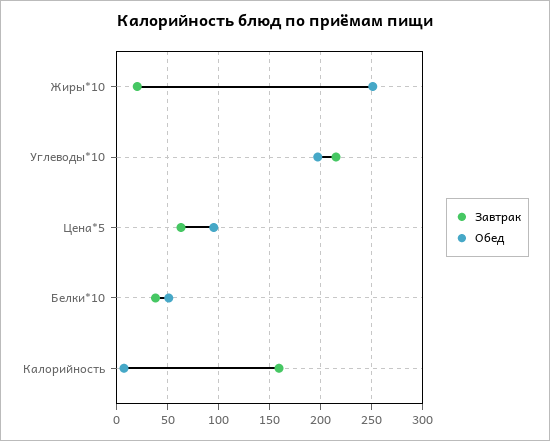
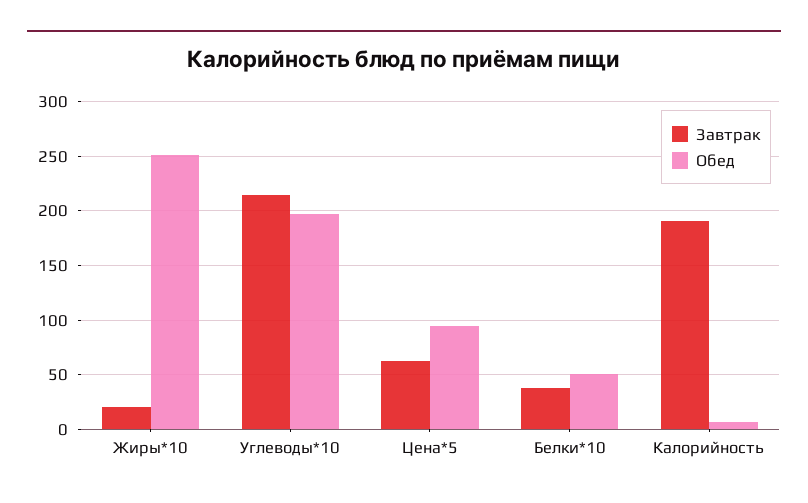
  {
    "Завтрак": {
      "Жиры*10": 20,
      "Углеводы*10": 220,
      "Цена*5": 60,
      "Белки*10": 40,
-     "Калорийность": 160
+     "Калорийность": 190
    },
    "Обед": {
      "Жиры*10": 250,
      "Углеводы*10": 200,
      "Цена*5": 100,
      "Белки*10": 50,
      "Калорийность": 10
    }
  }

